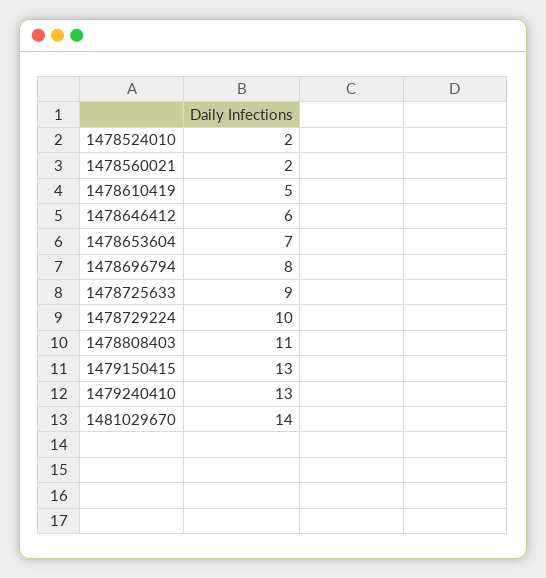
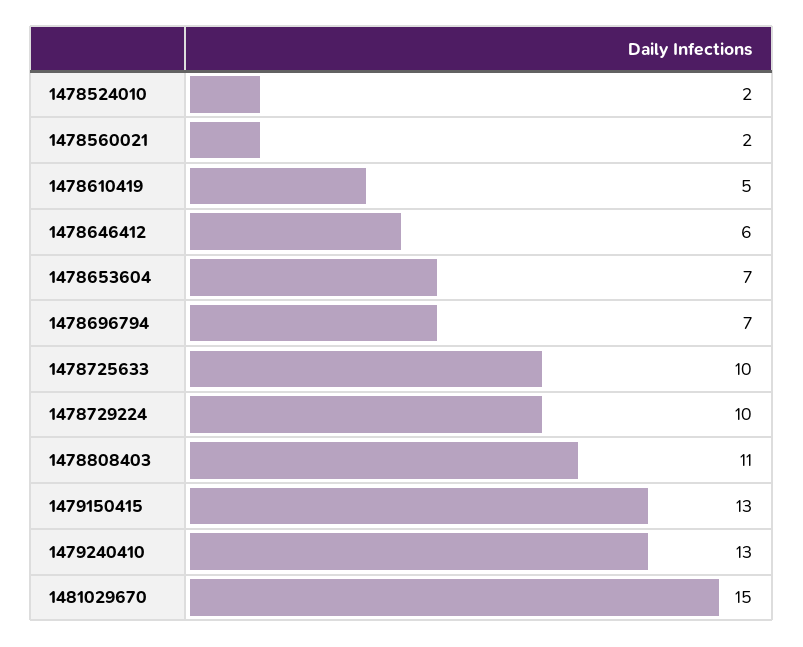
  {
    "1478524010": 2,
    "1478560021": 2,
    "1478610419": 5,
    "1478646412": 6,
    "1478653604": 7,
-   "1478696794": 8,
+   "1478696794": 7,
-   "1478725633": 9,
+   "1478725633": 10,
    "1478729224": 10,
    "1478808403": 11,
    "1479150415": 13,
    "1479240410": 13,
-   "1481029670": 14
+   "1481029670": 15
  }

